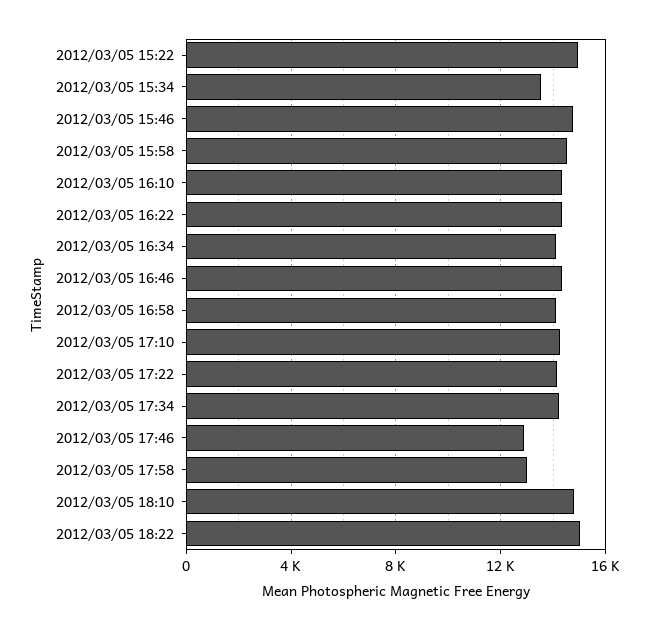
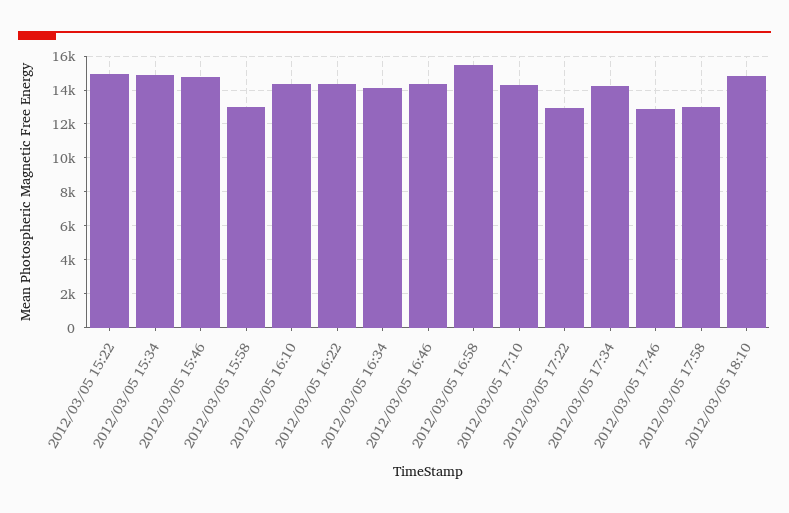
  {
    "2012/03/05 15:22": 15000,
-   "2012/03/05 15:34": 13500,
+   "2012/03/05 15:34": 15000,
    "2012/03/05 15:46": 15000,
-   "2012/03/05 15:58": 14500,
+   "2012/03/05 15:58": 13000,
    "2012/03/05 16:10": 14500,
    "2012/03/05 16:22": 14500,
    "2012/03/05 16:34": 14000,
    "2012/03/05 16:46": 14500,
-   "2012/03/05 16:58": 14000,
+   "2012/03/05 16:58": 15500,
    "2012/03/05 17:10": 14500,
-   "2012/03/05 17:22": 14000,
+   "2012/03/05 17:22": 13000,
    "2012/03/05 17:34": 14000,
    "2012/03/05 17:46": 13000,
    "2012/03/05 17:58": 13000,
-   "2012/03/05 18:10": 15000,
+   "2012/03/05 18:10": 15000
-   "2012/03/05 18:22": 15000
  }

